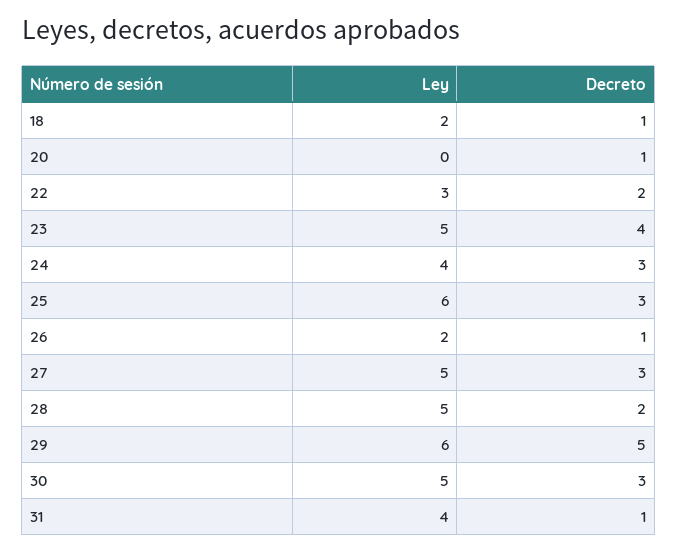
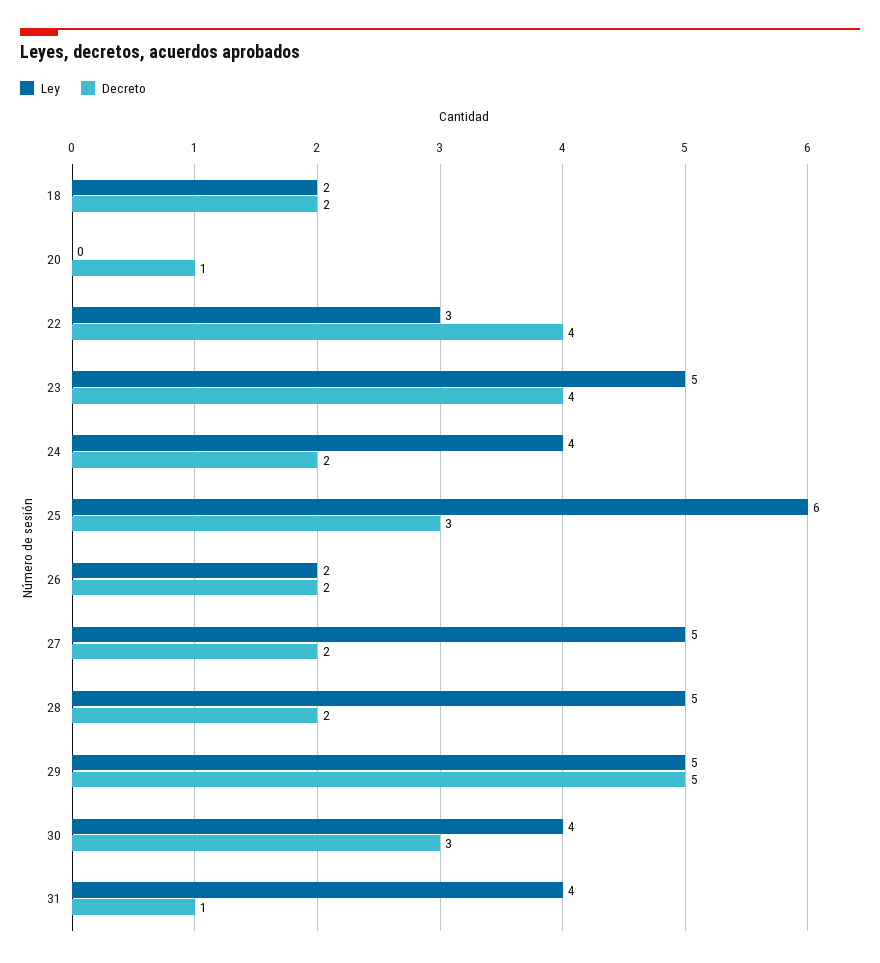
  {
    "Ley": {
      "18": 2,
      "20": 0,
      "22": 3,
      "23": 5,
      "24": 4,
      "25": 6,
      "26": 2,
      "27": 5,
      "28": 5,
-     "29": 6,
+     "29": 5,
-     "30": 5,
+     "30": 4,
      "31": 4
    },
    "Decreto": {
-     "18": 1,
+     "18": 2,
      "20": 1,
-     "22": 2,
+     "22": 4,
      "23": 4,
-     "24": 3,
+     "24": 2,
      "25": 3,
-     "26": 1,
+     "26": 2,
-     "27": 3,
+     "27": 2,
      "28": 2,
      "29": 5,
      "30": 3,
      "31": 1
    }
  }

